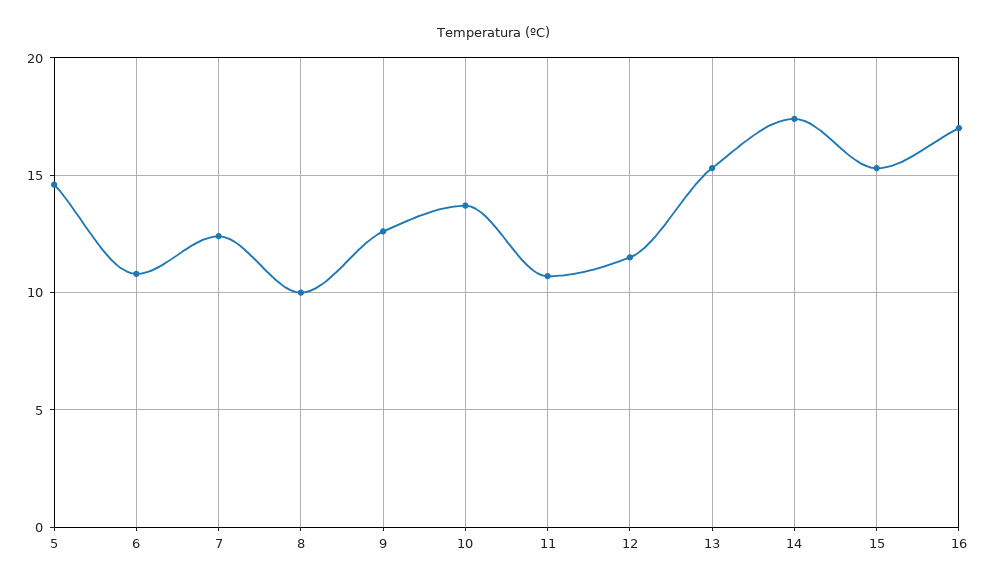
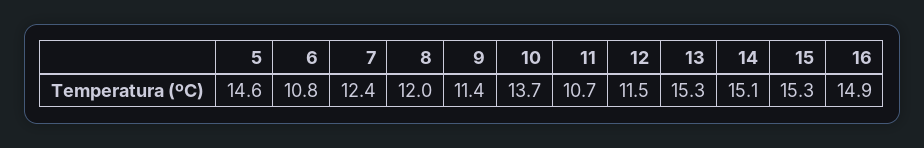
  {
    "5": 14.6,
    "6": 10.8,
    "7": 12.4,
-   "8": 10,
+   "8": 12,
-   "9": 12.5,
+   "9": 11.4,
    "10": 13.7,
    "11": 10.7,
    "12": 11.5,
    "13": 15.3,
-   "14": 17.5,
+   "14": 15.1,
    "15": 15.3,
-   "16": 17
+   "16": 14.9
  }

